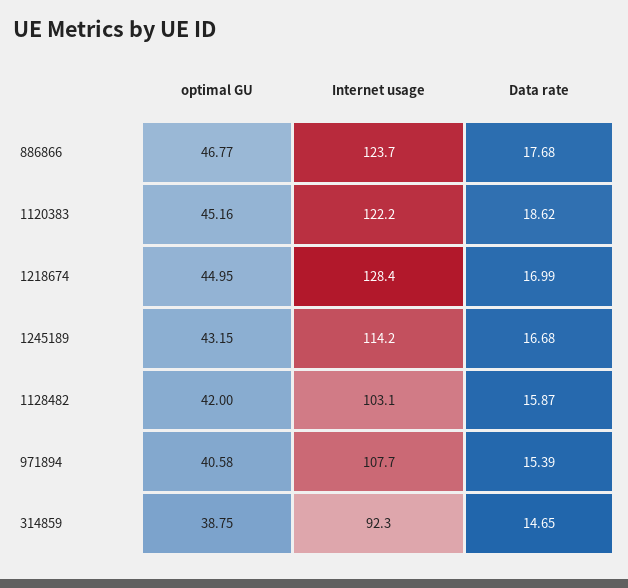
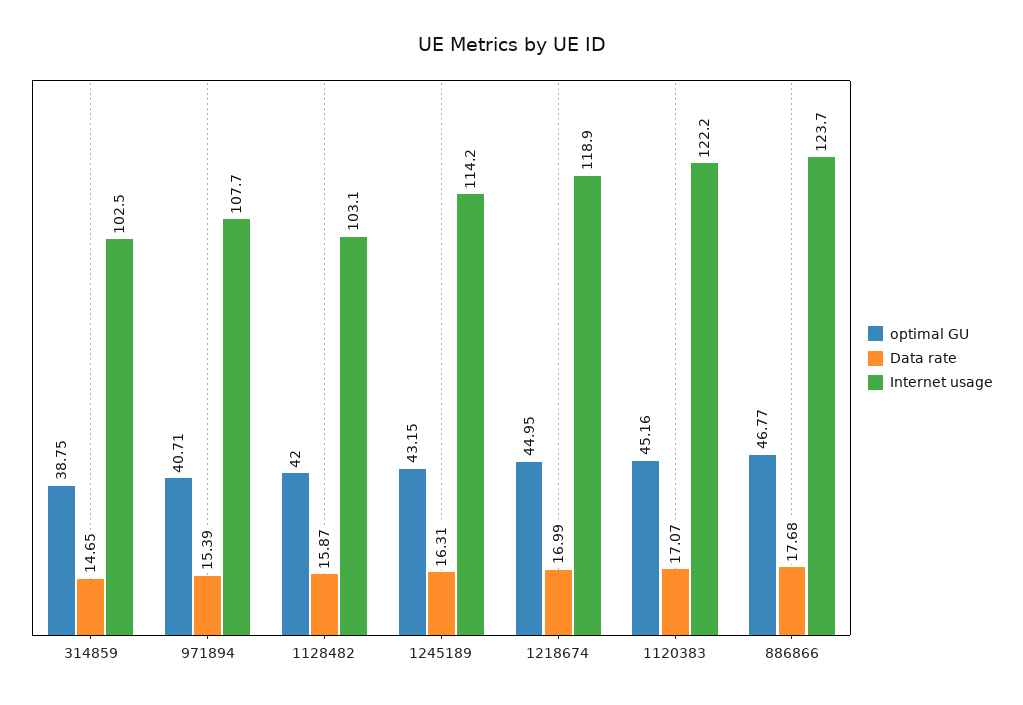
  {
    "optimal GU": {
      "886866": 46.77,
      "1120383": 45.16,
      "1218674": 44.95,
      "1245189": 43.15,
      "1128482": 42,
-     "971894": 40.58,
+     "971894": 40.71,
      "314859": 38.75
    },
    "Internet usage": {
      "886866": 123.7,
      "1120383": 122.2,
-     "1218674": 128.4,
+     "1218674": 118.9,
      "1245189": 114.2,
      "1128482": 103.1,
      "971894": 107.7,
-     "314859": 92.3
+     "314859": 102.5
    },
    "Data rate": {
      "886866": 17.68,
-     "1120383": 18.62,
+     "1120383": 17.07,
      "1218674": 16.99,
-     "1245189": 16.68,
+     "1245189": 16.31,
      "1128482": 15.87,
      "971894": 15.39,
      "314859": 14.65
    }
  }

